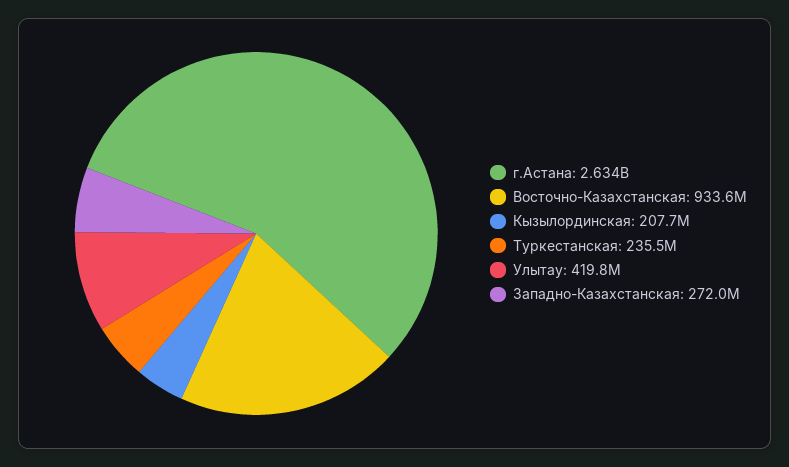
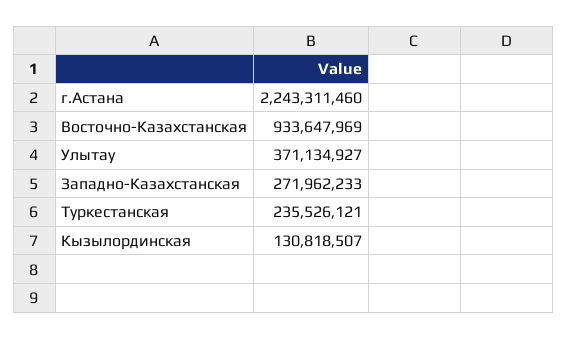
  {
-   "г.Астана": 2634000000,
+   "г.Астана": 2243311460,
    "Восточно-Казахстанская": 933647969,
-   "Кызылординская": 207700000,
+   "Кызылординская": 130818507,
    "Туркестанская": 235526121,
-   "Улытау": 419800000,
+   "Улытау": 371134927,
    "Западно-Казахстанская": 271962233
  }

